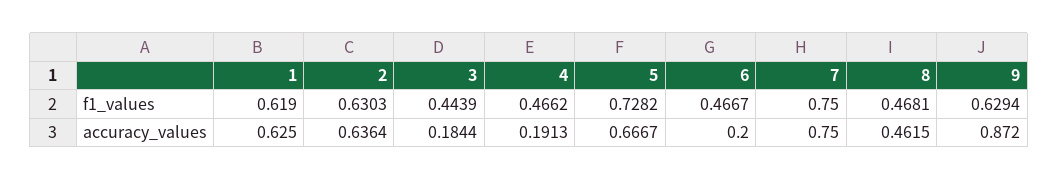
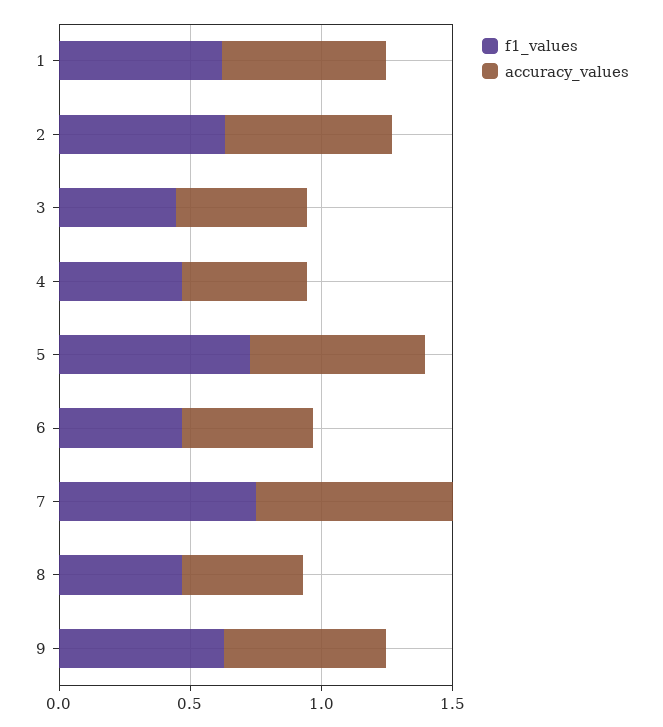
  {
    "f1_values": {
      "1": 0.619,
      "2": 0.6303,
      "3": 0.4439,
      "4": 0.4662,
      "5": 0.7282,
      "6": 0.4667,
      "7": 0.75,
      "8": 0.4681,
      "9": 0.6294
    },
    "accuracy_values": {
      "1": 0.625,
      "2": 0.6364,
-     "3": 0.1844,
+     "3": 0.5,
-     "4": 0.1913,
+     "4": 0.5,
      "5": 0.6667,
-     "6": 0.2,
+     "6": 0.5,
      "7": 0.75,
      "8": 0.4615,
-     "9": 0.872
+     "9": 0.6
    }
  }

